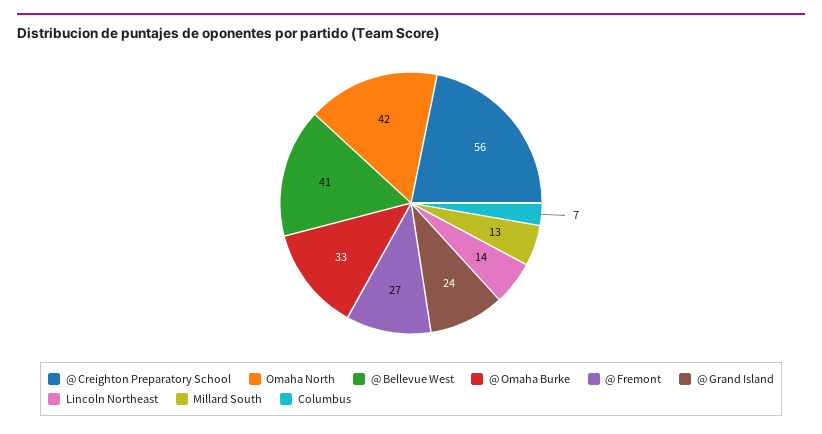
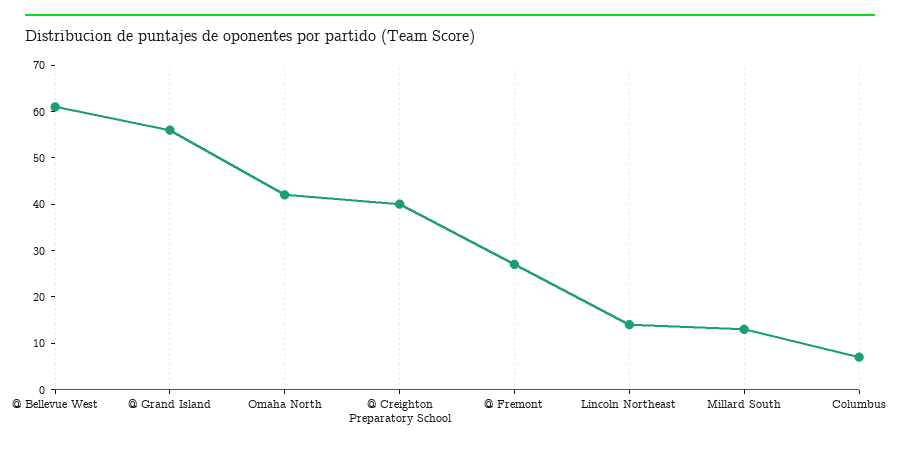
  {
-   "@ Creighton Preparatory School": 56,
+   "@ Creighton Preparatory School": 40,
    "Omaha North": 42,
-   "@ Bellevue West": 41,
+   "@ Bellevue West": 60,
-   "@ Omaha Burke": 33,
    "@ Fremont": 27,
-   "@ Grand Island": 24,
+   "@ Grand Island": 55,
    "Lincoln Northeast": 14,
    "Millard South": 13,
    "Columbus": 7
  }

